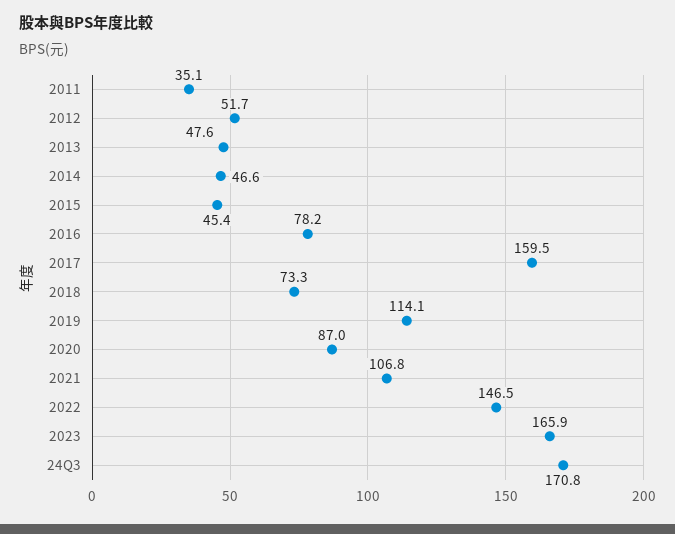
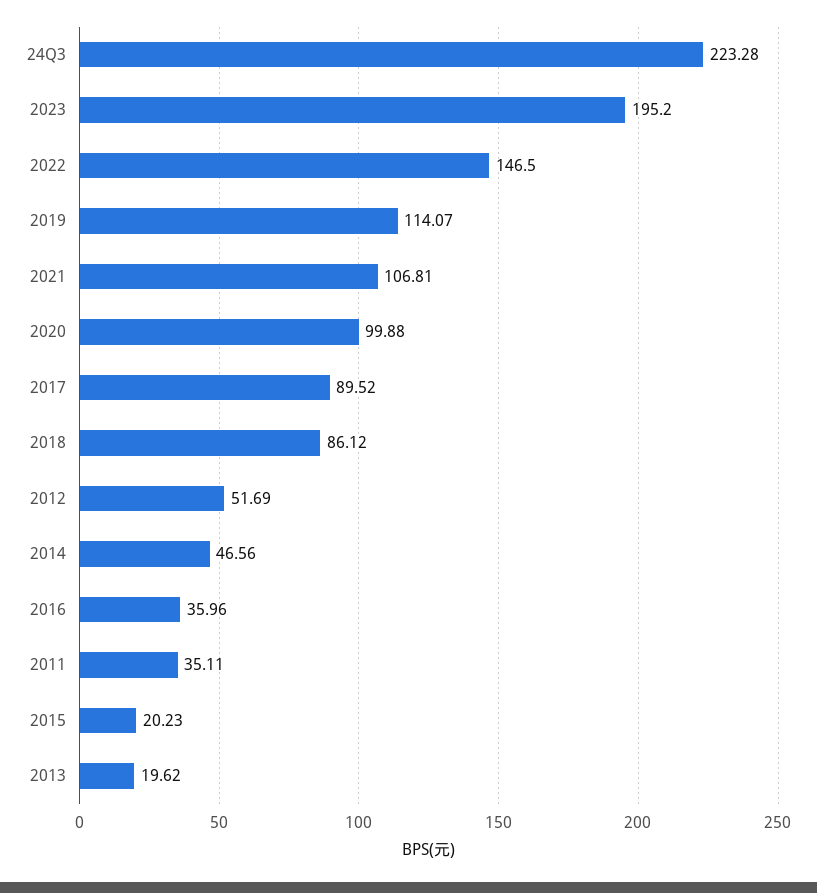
  {
    "2011": 35.11,
    "2012": 51.69,
-   "2013": 47.6,
+   "2013": 19.62,
    "2014": 46.56,
-   "2015": 45.4,
+   "2015": 20.23,
-   "2016": 78.2,
+   "2016": 35.96,
-   "2017": 159.5,
+   "2017": 89.52,
-   "2018": 73.3,
+   "2018": 86.12,
    "2019": 114.07,
-   "2020": 87,
+   "2020": 99.88,
    "2021": 106.81,
    "2022": 146.5,
-   "2023": 165.9,
+   "2023": 195.2,
-   "24Q3": 170.8
+   "24Q3": 223.28
  }

